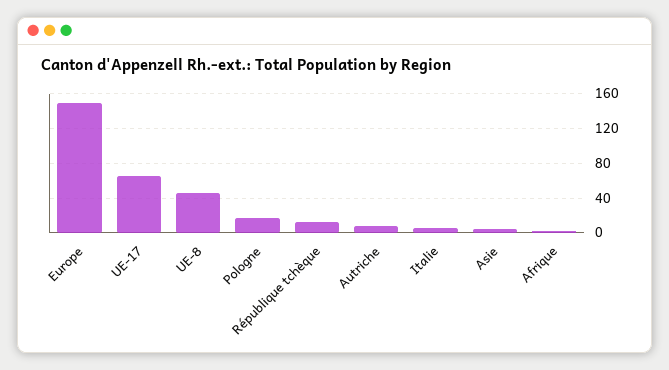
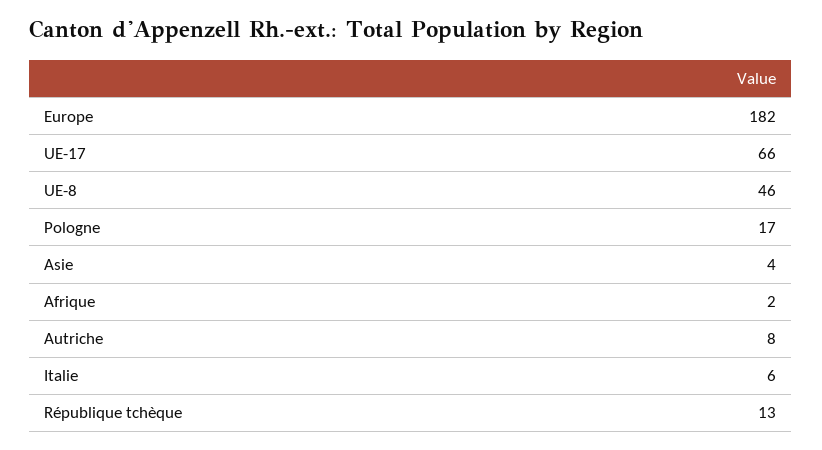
  {
-   "Europe": 150,
+   "Europe": 182,
    "UE-17": 66,
    "UE-8": 46,
    "Pologne": 17,
    "République tchèque": 13,
    "Autriche": 8,
    "Italie": 6,
    "Asie": 4,
    "Afrique": 2
  }

